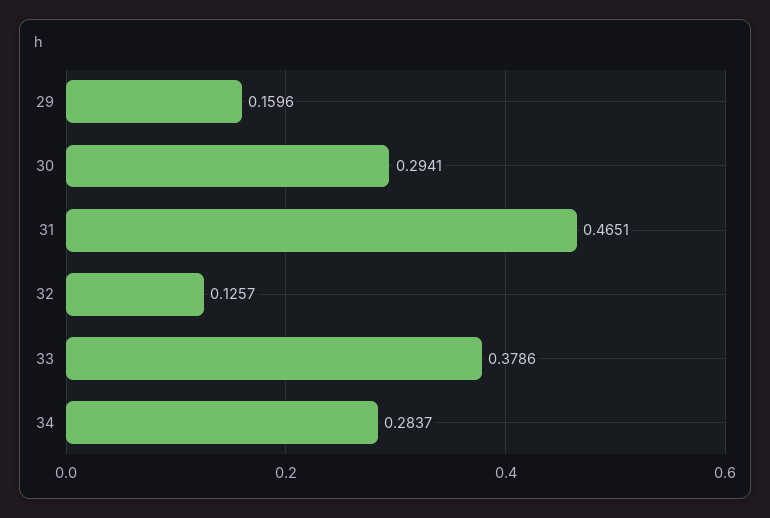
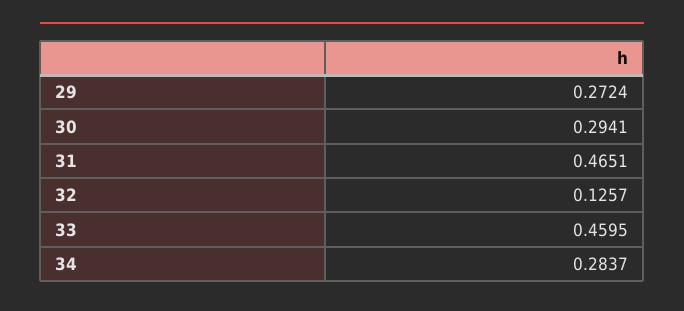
  {
-   "29": 0.1596,
+   "29": 0.2724,
    "30": 0.2941,
    "31": 0.4651,
    "32": 0.1257,
-   "33": 0.3786,
+   "33": 0.4595,
    "34": 0.2837
  }

